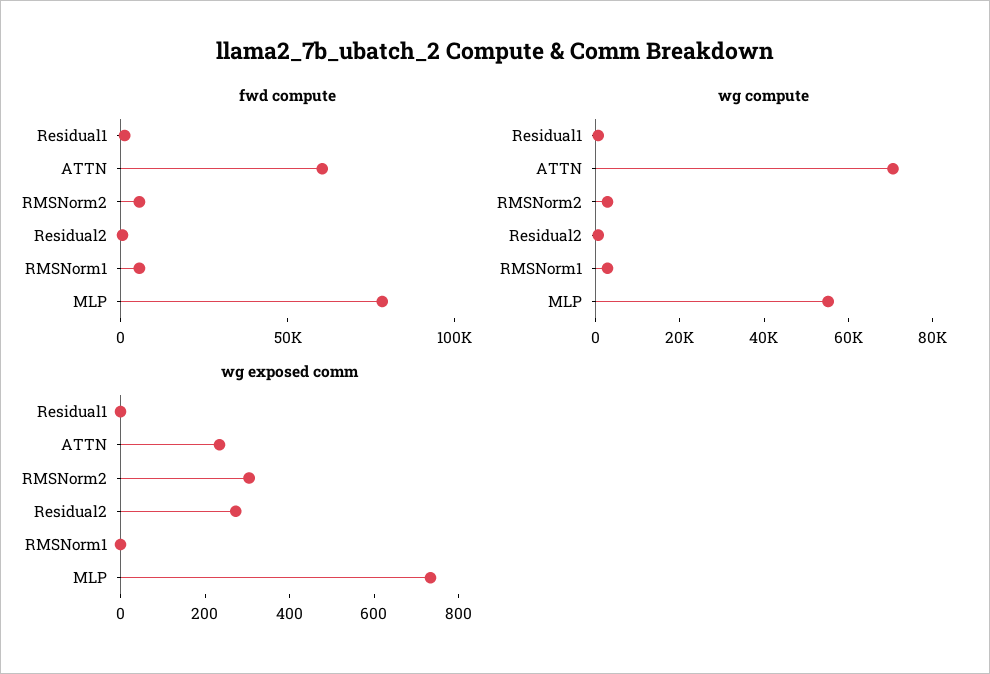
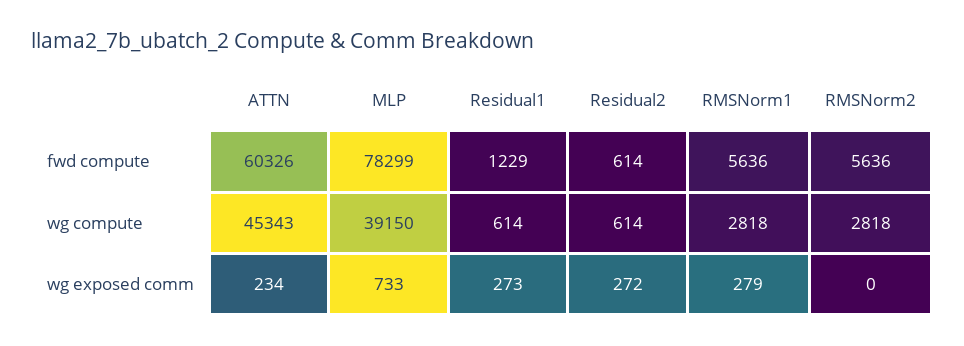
  {
    "fwd compute": {
      "Residual1": 1229,
      "ATTN": 60326,
      "RMSNorm2": 5636,
      "Residual2": 614,
      "RMSNorm1": 5636,
      "MLP": 78299
    },
    "wg compute": {
      "Residual1": 614,
-     "ATTN": 70000,
+     "ATTN": 45343,
      "RMSNorm2": 2818,
      "Residual2": 614,
      "RMSNorm1": 2818,
-     "MLP": 55000
+     "MLP": 39150
    },
    "wg exposed comm": {
-     "Residual1": 0,
+     "Residual1": 273,
      "ATTN": 234,
-     "RMSNorm2": 300,
+     "RMSNorm2": 0,
      "Residual2": 272,
-     "RMSNorm1": 0,
+     "RMSNorm1": 279,
      "MLP": 733
    }
  }

